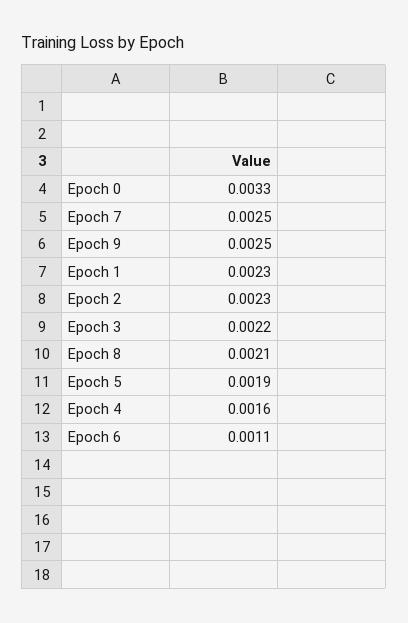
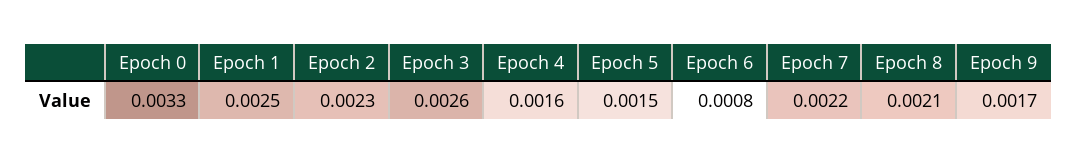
  {
    "Epoch 0": 0.0033,
-   "Epoch 7": 0.0025,
+   "Epoch 7": 0.0022,
-   "Epoch 9": 0.0025,
+   "Epoch 9": 0.0017,
-   "Epoch 1": 0.0023,
+   "Epoch 1": 0.0025,
    "Epoch 2": 0.0023,
-   "Epoch 3": 0.0022,
+   "Epoch 3": 0.0026,
    "Epoch 8": 0.0021,
-   "Epoch 5": 0.0019,
+   "Epoch 5": 0.0015,
    "Epoch 4": 0.0016,
-   "Epoch 6": 0.0011
+   "Epoch 6": 0.0008
  }

